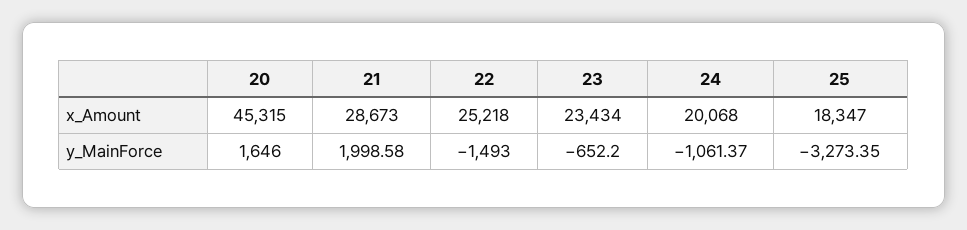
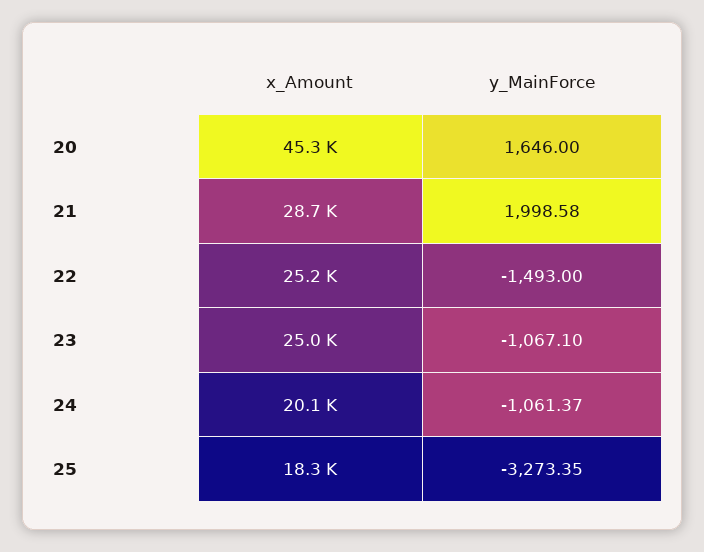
  {
    "20": {
      "x_Amount": 45315,
      "y_MainForce": 1646
    },
    "21": {
      "x_Amount": 28673,
      "y_MainForce": 1998.58
    },
    "22": {
      "x_Amount": 25218,
      "y_MainForce": -1493
    },
    "23": {
-     "x_Amount": 23434,
+     "x_Amount": 25000,
-     "y_MainForce": -652.2
+     "y_MainForce": -1067.1
    },
    "24": {
      "x_Amount": 20068,
      "y_MainForce": -1061.37
    },
    "25": {
      "x_Amount": 18347,
      "y_MainForce": -3273.35
    }
  }

